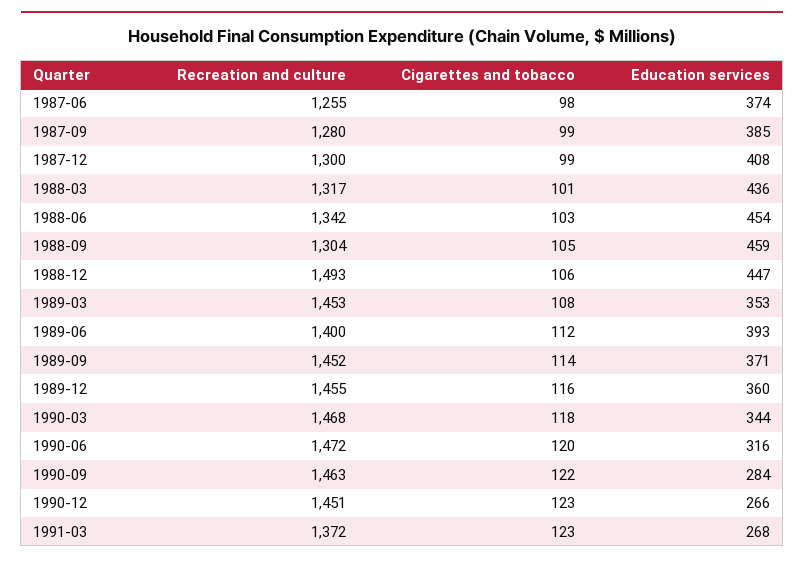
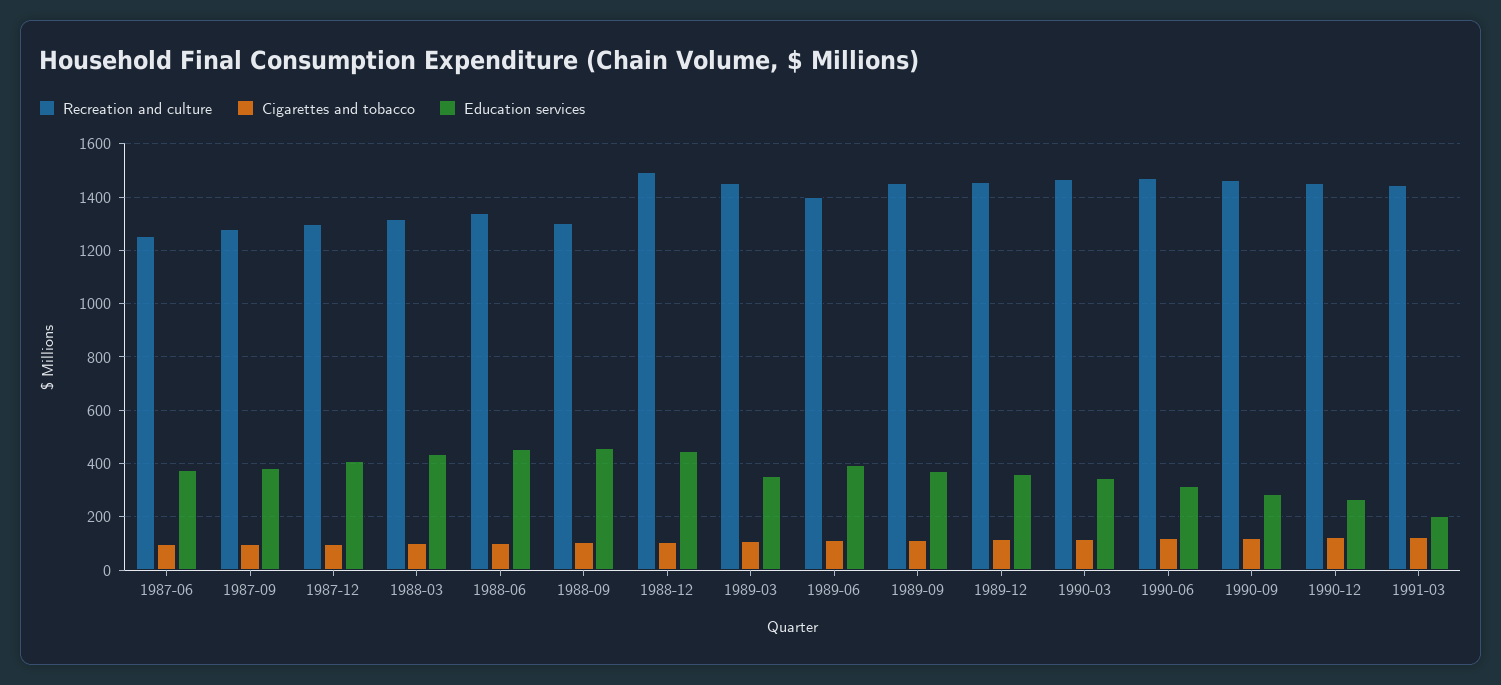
  {
    "Recreation and culture": {
      "1987-06": 1255,
      "1987-09": 1280,
      "1987-12": 1300,
      "1988-03": 1317,
      "1988-06": 1342,
      "1988-09": 1304,
      "1988-12": 1493,
      "1989-03": 1453,
      "1989-06": 1400,
      "1989-09": 1452,
      "1989-12": 1455,
      "1990-03": 1468,
      "1990-06": 1472,
      "1990-09": 1463,
      "1990-12": 1451,
-     "1991-03": 1372
+     "1991-03": 1450
    },
    "Cigarettes and tobacco": {
      "1987-06": 98,
      "1987-09": 99,
      "1987-12": 99,
      "1988-03": 101,
      "1988-06": 103,
      "1988-09": 105,
      "1988-12": 106,
      "1989-03": 108,
      "1989-06": 112,
      "1989-09": 114,
      "1989-12": 116,
      "1990-03": 118,
      "1990-06": 120,
      "1990-09": 122,
      "1990-12": 123,
      "1991-03": 123
    },
    "Education services": {
      "1987-06": 374,
      "1987-09": 385,
      "1987-12": 408,
      "1988-03": 436,
      "1988-06": 454,
      "1988-09": 459,
      "1988-12": 447,
      "1989-03": 353,
      "1989-06": 393,
      "1989-09": 371,
      "1989-12": 360,
      "1990-03": 344,
      "1990-06": 316,
      "1990-09": 284,
      "1990-12": 266,
-     "1991-03": 268
+     "1991-03": 200
    }
  }

